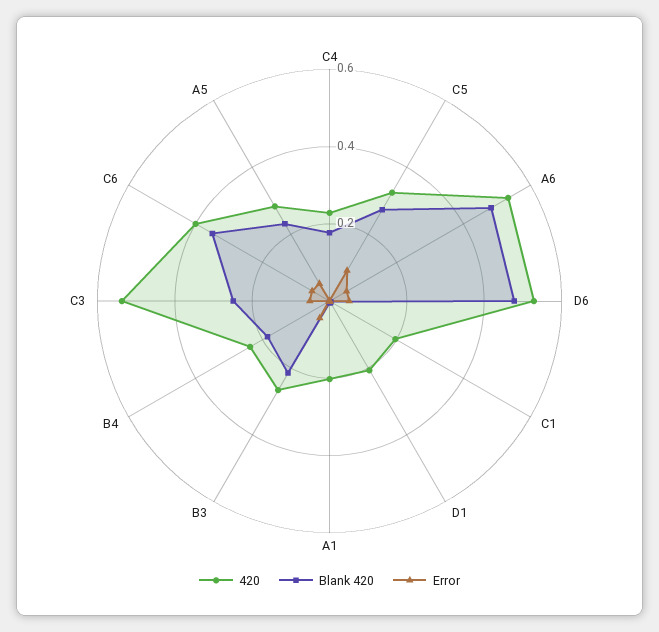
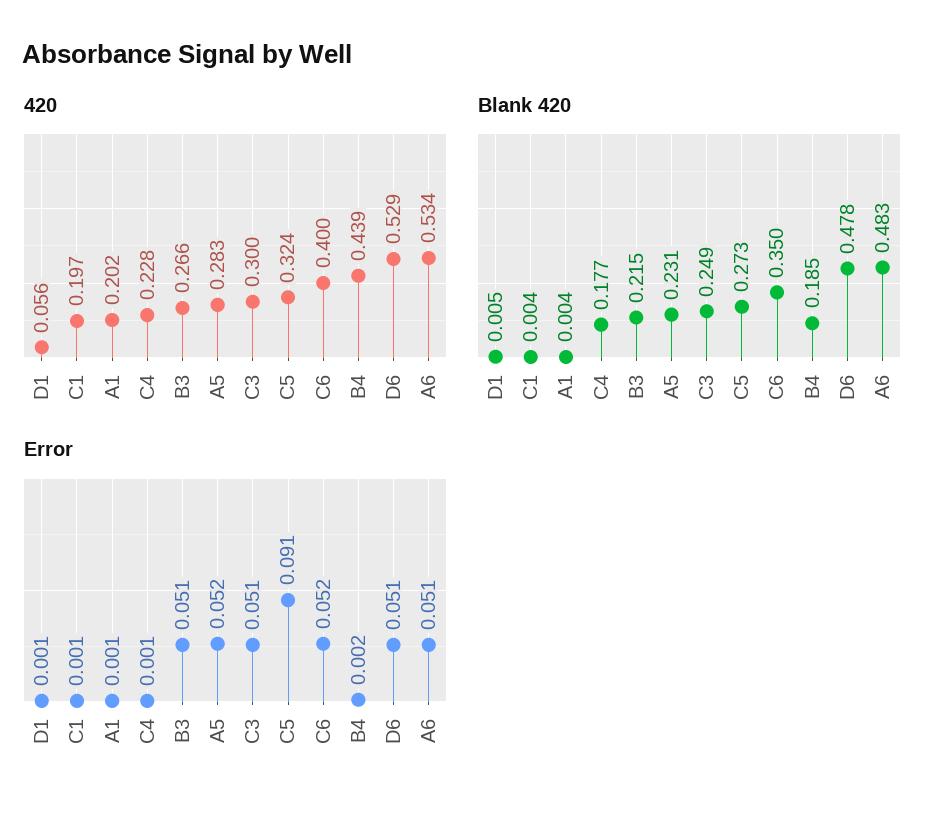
  {
    "420": {
      "C4": 0.228,
      "C5": 0.324,
      "A6": 0.534,
      "D6": 0.529,
      "C1": 0.197,
-     "D1": 0.2,
+     "D1": 0.056,
      "A1": 0.202,
      "B3": 0.266,
-     "B4": 0.25,
+     "B4": 0.439,
-     "C3": 0.55,
+     "C3": 0.3,
      "C6": 0.4,
      "A5": 0.283
    },
    "Blank 420": {
      "C4": 0.177,
      "C5": 0.273,
      "A6": 0.483,
      "D6": 0.478,
      "C1": 0.004,
      "D1": 0.005,
      "A1": 0.004,
      "B3": 0.215,
      "B4": 0.185,
      "C3": 0.249,
      "C6": 0.35,
      "A5": 0.231
    },
    "Error": {
      "C4": 0.001,
      "C5": 0.091,
      "A6": 0.051,
      "D6": 0.051,
      "C1": 0.001,
      "D1": 0.001,
      "A1": 0.001,
      "B3": 0.051,
      "B4": 0.002,
      "C3": 0.051,
      "C6": 0.052,
      "A5": 0.052
    }
  }

